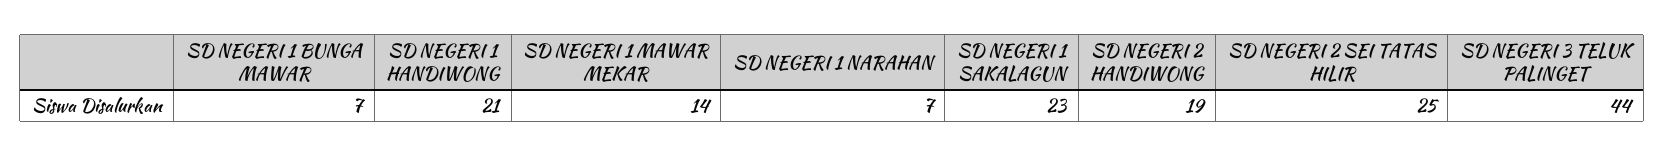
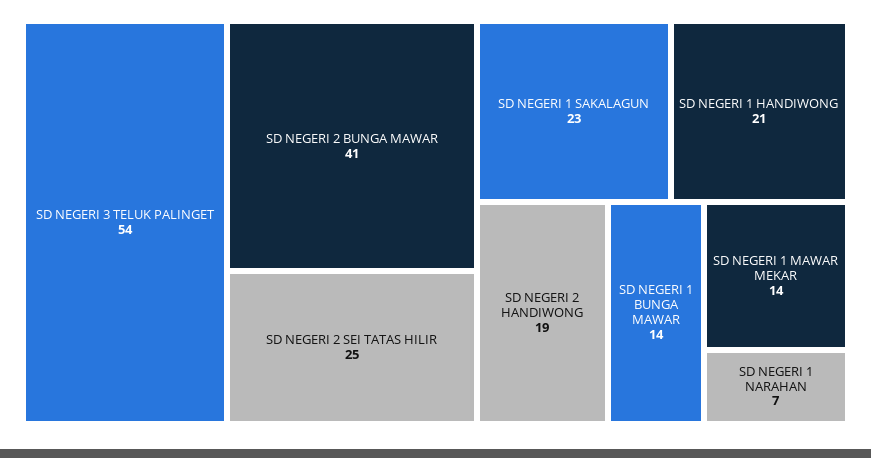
  {
-   "SD NEGERI 1 BUNGA MAWAR": 7,
+   "SD NEGERI 1 BUNGA MAWAR": 14,
    "SD NEGERI 1 HANDIWONG": 21,
    "SD NEGERI 1 MAWAR MEKAR": 14,
    "SD NEGERI 1 NARAHAN": 7,
    "SD NEGERI 1 SAKALAGUN": 23,
    "SD NEGERI 2 HANDIWONG": 19,
    "SD NEGERI 2 SEI TATAS HILIR": 25,
-   "SD NEGERI 3 TELUK PALINGET": 44
+   "SD NEGERI 3 TELUK PALINGET": 54,
+   "SD NEGERI 2 BUNGA MAWAR": 41
  }

